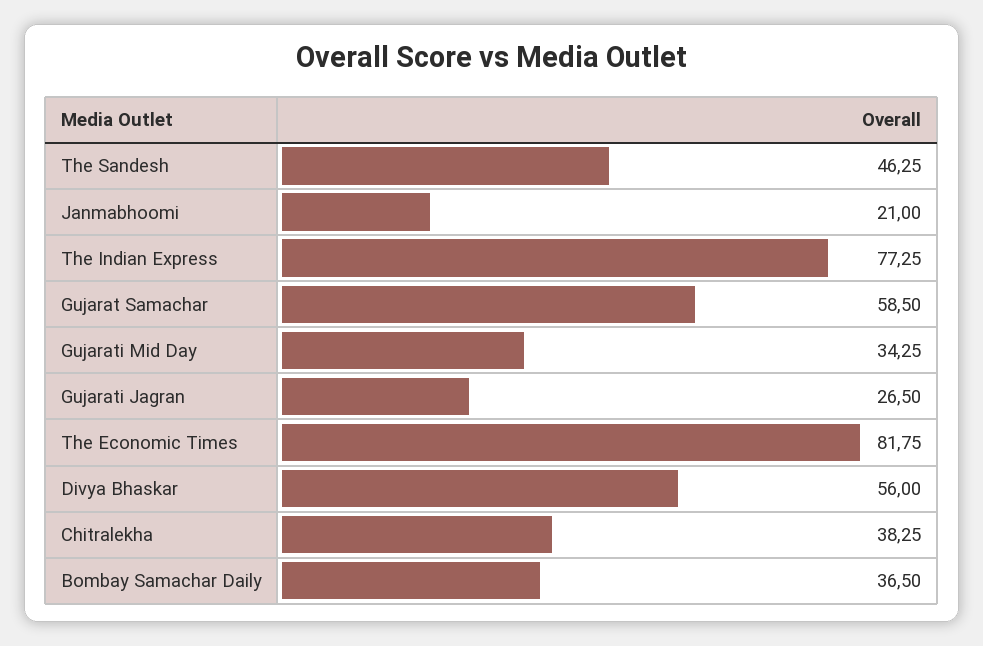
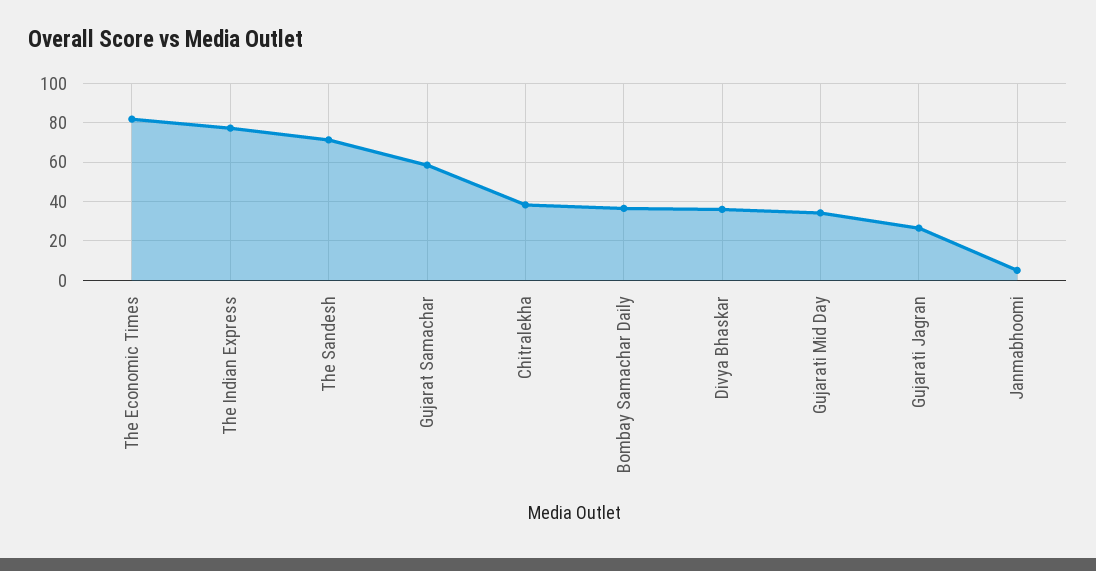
  {
-   "The Sandesh": 46.25,
+   "The Sandesh": 70,
-   "Janmabhoomi": 21,
+   "Janmabhoomi": 5,
    "The Indian Express": 77.25,
    "Gujarat Samachar": 58.5,
    "Gujarati Mid Day": 34.25,
    "Gujarati Jagran": 26.5,
    "The Economic Times": 81.75,
-   "Divya Bhaskar": 56,
+   "Divya Bhaskar": 35,
    "Chitralekha": 38.25,
    "Bombay Samachar Daily": 36.5
  }

